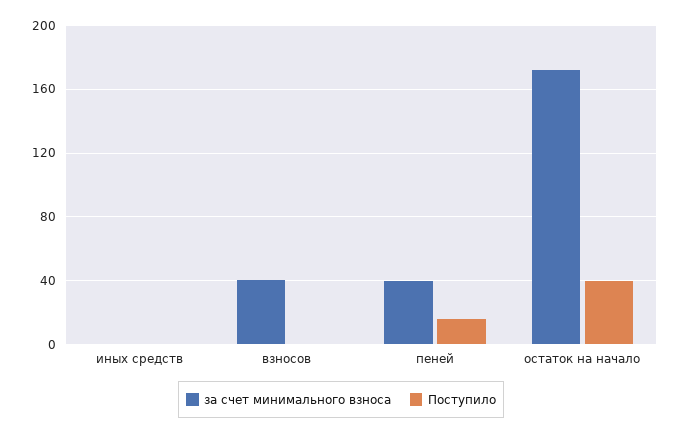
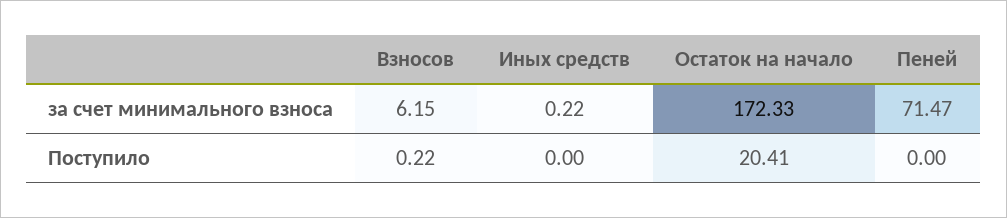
  {
    "за счет минимального взноса": {
      "иных средств": 0.22,
-     "взносов": 40,
+     "взносов": 6.15,
-     "пеней": 40,
+     "пеней": 71.47,
      "остаток на начало": 172.33
    },
    "Поступило": {
      "иных средств": 0,
      "взносов": 0.22,
-     "пеней": 15,
+     "пеней": 0,
-     "остаток на начало": 40
+     "остаток на начало": 20.41
    }
  }

